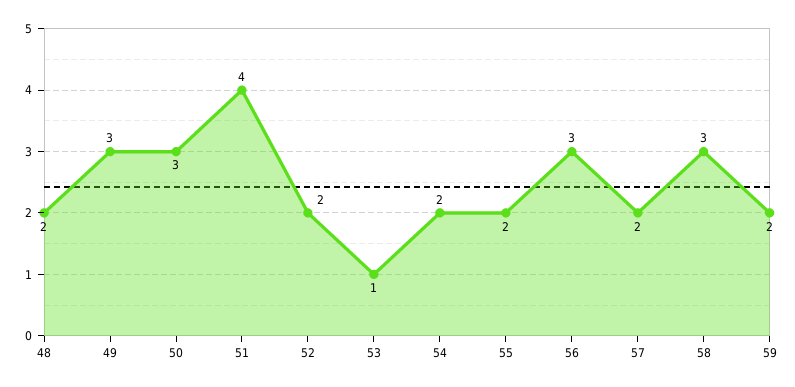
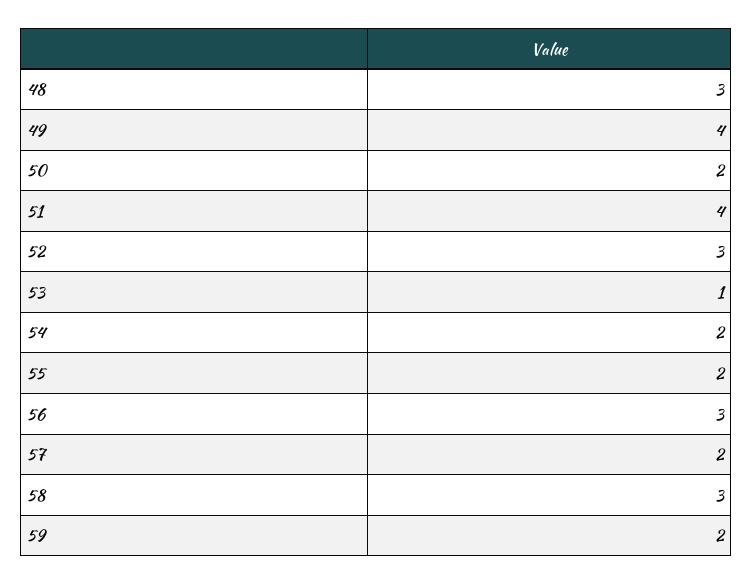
  {
-   "48": 2,
+   "48": 3,
-   "49": 3,
+   "49": 4,
-   "50": 3,
+   "50": 2,
    "51": 4,
-   "52": 2,
+   "52": 3,
    "53": 1,
    "54": 2,
    "55": 2,
    "56": 3,
    "57": 2,
    "58": 3,
    "59": 2
  }

